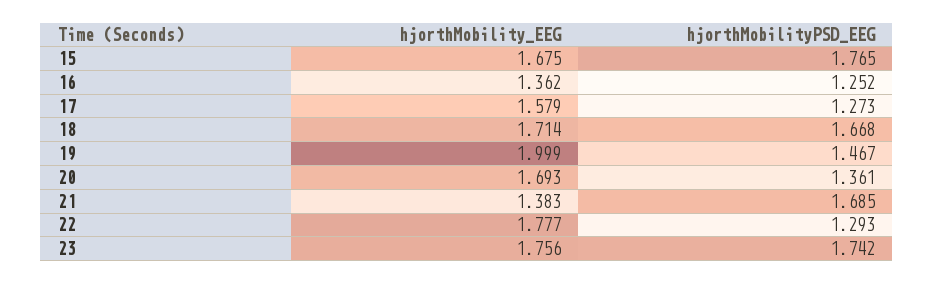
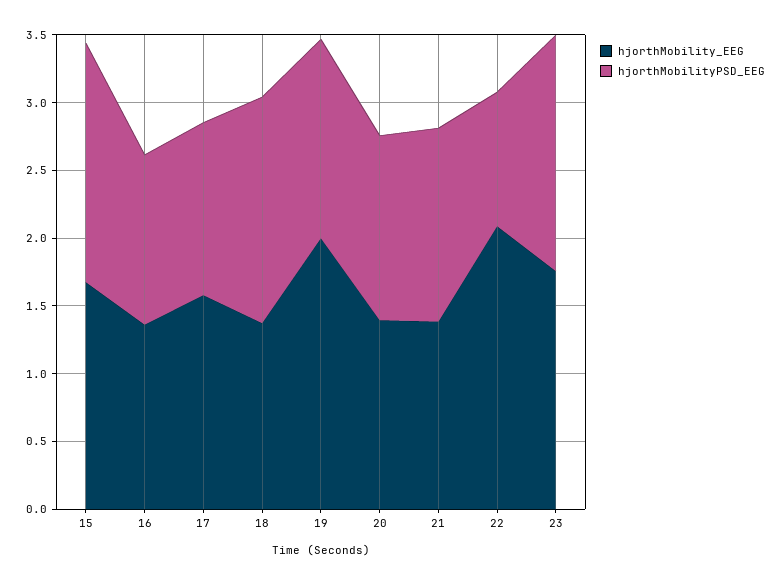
  {
    "hjorthMobility_EEG": {
      "15": 1.675,
      "16": 1.362,
      "17": 1.579,
-     "18": 1.714,
+     "18": 1.4,
      "19": 1.999,
-     "20": 1.693,
+     "20": 1.4,
      "21": 1.383,
-     "22": 1.777,
+     "22": 2.1,
      "23": 1.756
    },
    "hjorthMobilityPSD_EEG": {
      "15": 1.765,
      "16": 1.252,
      "17": 1.273,
      "18": 1.668,
      "19": 1.467,
      "20": 1.361,
-     "21": 1.685,
+     "21": 1.4,
-     "22": 1.293,
+     "22": 1,
      "23": 1.742
    }
  }

